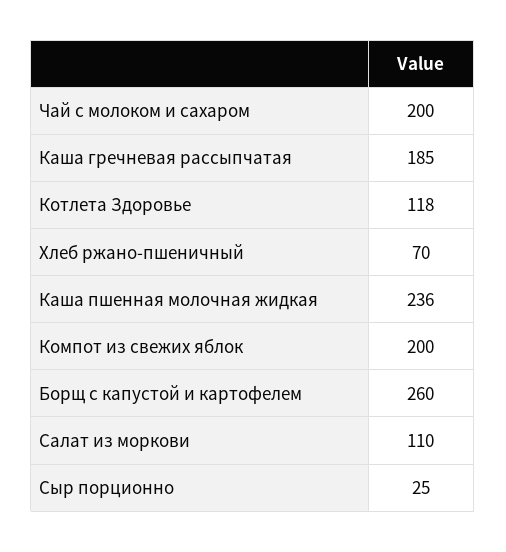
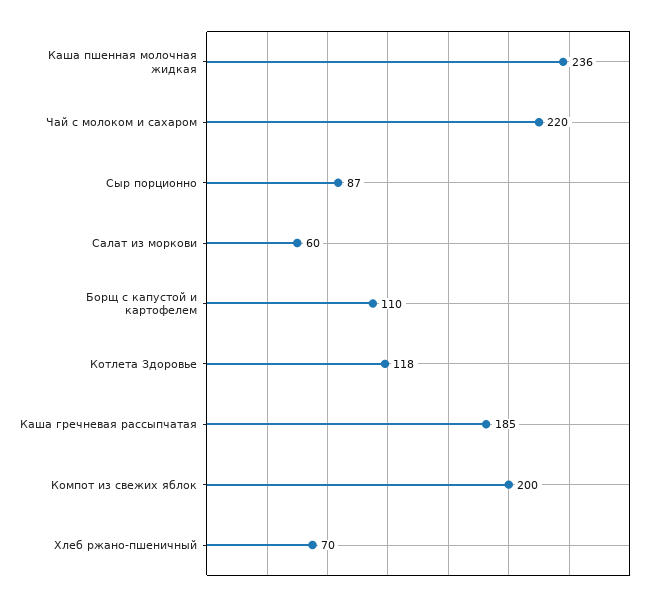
  {
-   "Чай с молоком и сахаром": 200,
+   "Чай с молоком и сахаром": 220,
    "Каша гречневая рассыпчатая": 185,
    "Котлета Здоровье": 118,
    "Хлеб ржано-пшеничный": 70,
    "Каша пшенная молочная жидкая": 236,
    "Компот из свежих яблок": 200,
-   "Борщ с капустой и картофелем": 260,
+   "Борщ с капустой и картофелем": 110,
-   "Салат из моркови": 110,
+   "Салат из моркови": 60,
-   "Сыр порционно": 25
+   "Сыр порционно": 87
  }

